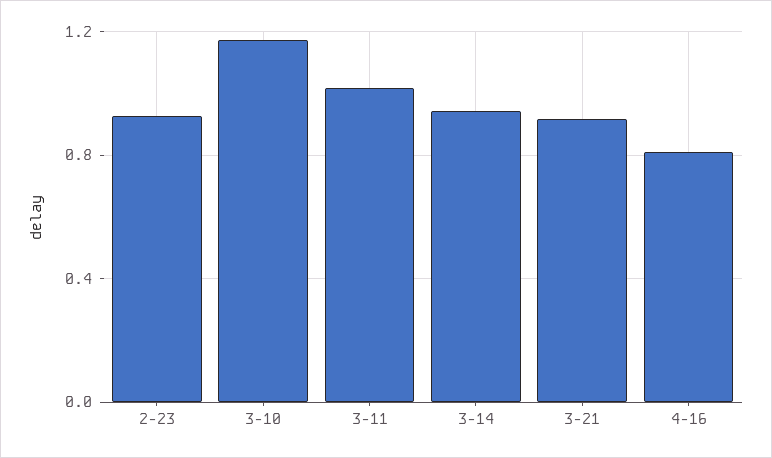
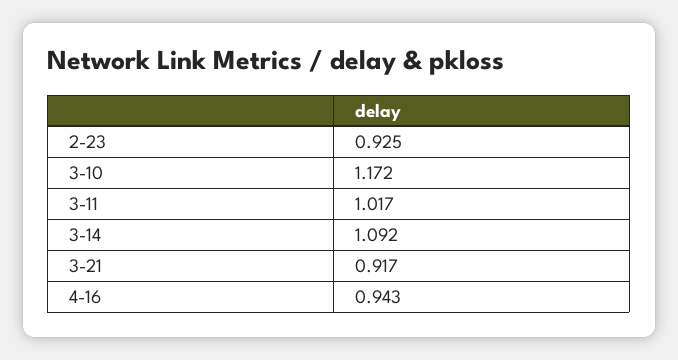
  {
    "2-23": 0.925,
    "3-10": 1.172,
    "3-11": 1.017,
-   "3-14": 0.95,
+   "3-14": 1.092,
    "3-21": 0.917,
-   "4-16": 0.8
+   "4-16": 0.943
  }

